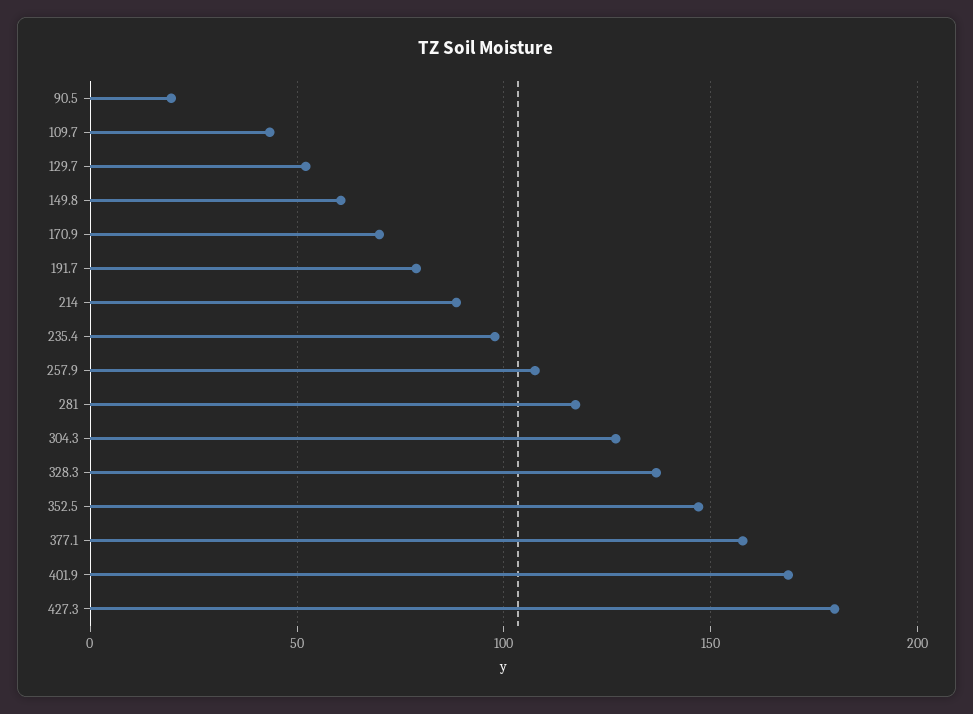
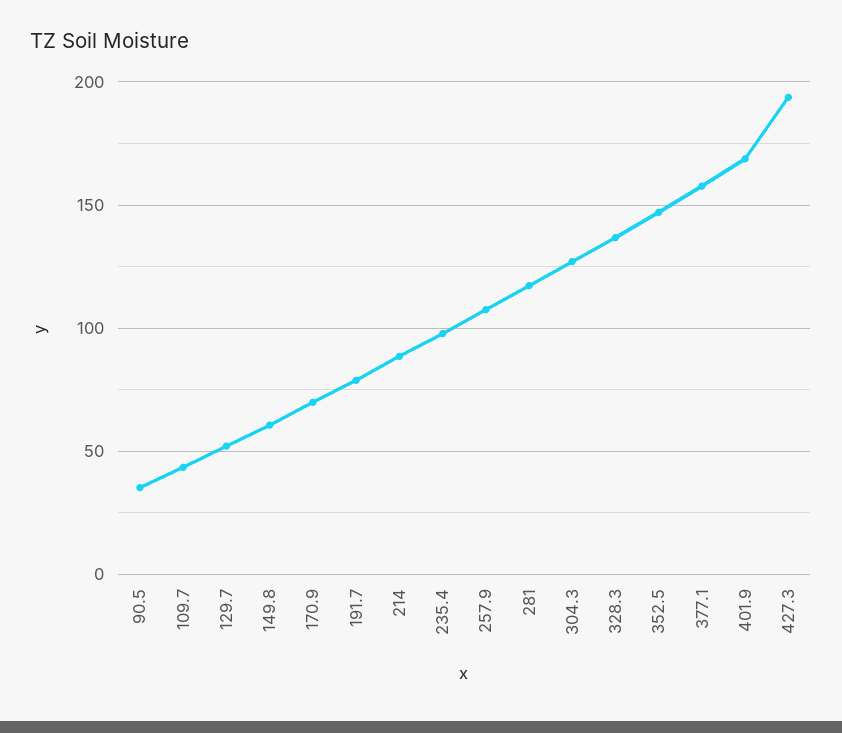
  {
-   "90.5": 20,
+   "90.5": 35,
    "109.7": 45,
    "129.7": 50,
    "149.8": 60,
    "170.9": 70,
    "191.7": 80,
    "214": 90,
    "235.4": 100,
    "257.9": 110,
    "281": 115,
    "304.3": 125,
    "328.3": 135,
    "352.5": 145,
    "377.1": 160,
    "401.9": 170,
-   "427.3": 180
+   "427.3": 195
  }

